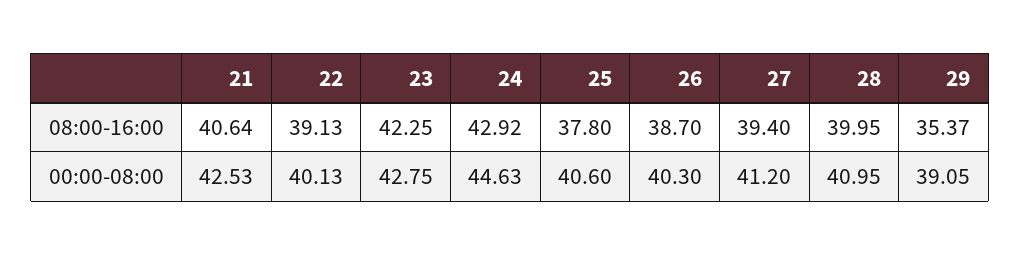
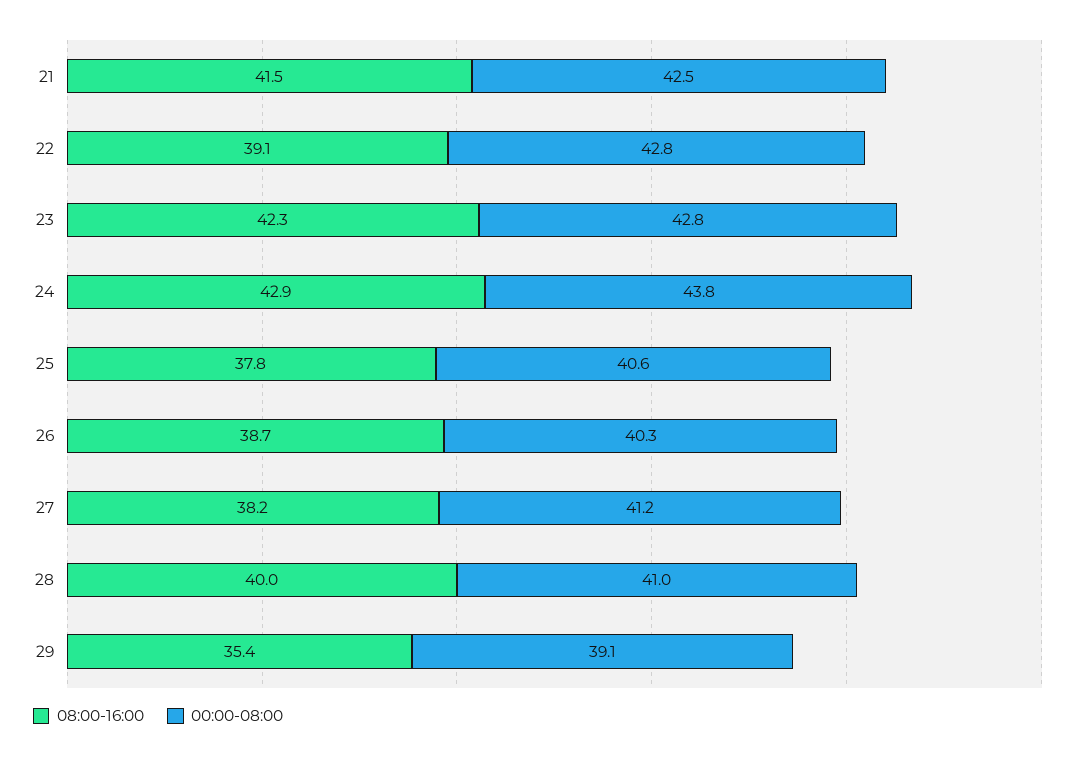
  {
    "08:00-16:00": {
-     "21": 40.64,
+     "21": 41.5,
      "22": 39.13,
      "23": 42.25,
      "24": 42.92,
      "25": 37.8,
      "26": 38.7,
-     "27": 39.4,
+     "27": 38.2,
      "28": 39.95,
      "29": 35.37
    },
    "00:00-08:00": {
      "21": 42.53,
-     "22": 40.13,
+     "22": 42.8,
      "23": 42.75,
-     "24": 44.63,
+     "24": 43.8,
      "25": 40.6,
      "26": 40.3,
      "27": 41.2,
      "28": 40.95,
      "29": 39.05
    }
  }

